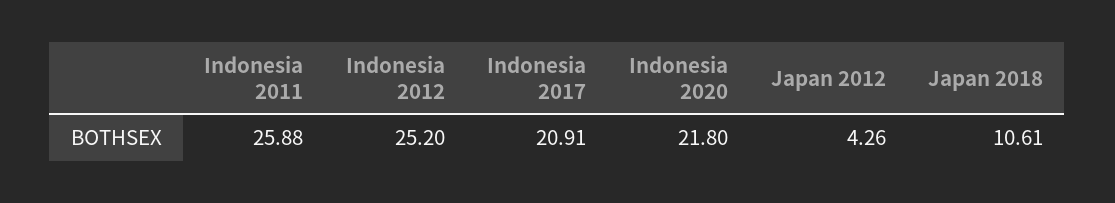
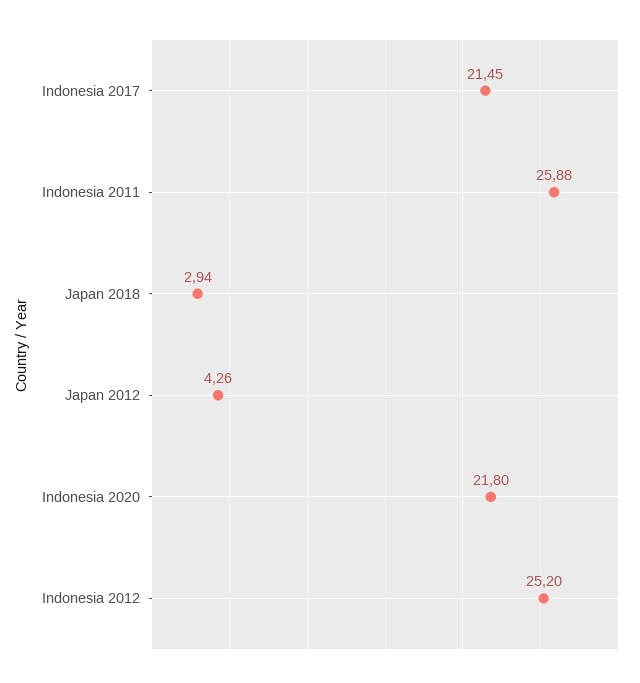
  {
    "Indonesia 2011": 25.88,
    "Indonesia 2012": 25.2,
-   "Indonesia 2017": 20.91,
+   "Indonesia 2017": 21.45,
    "Indonesia 2020": 21.8,
    "Japan 2012": 4.26,
-   "Japan 2018": 10.61
+   "Japan 2018": 2.94
  }

